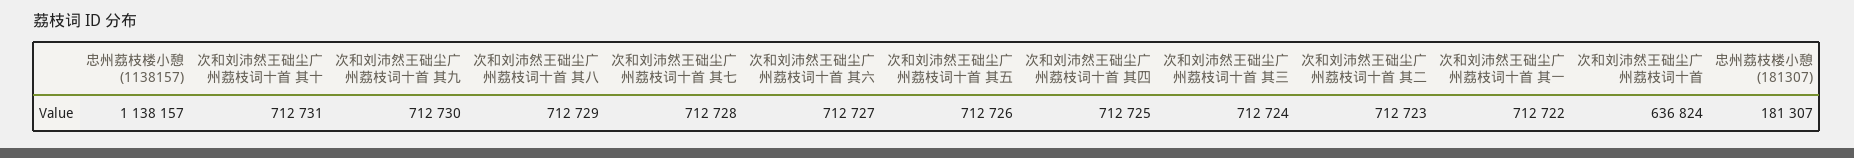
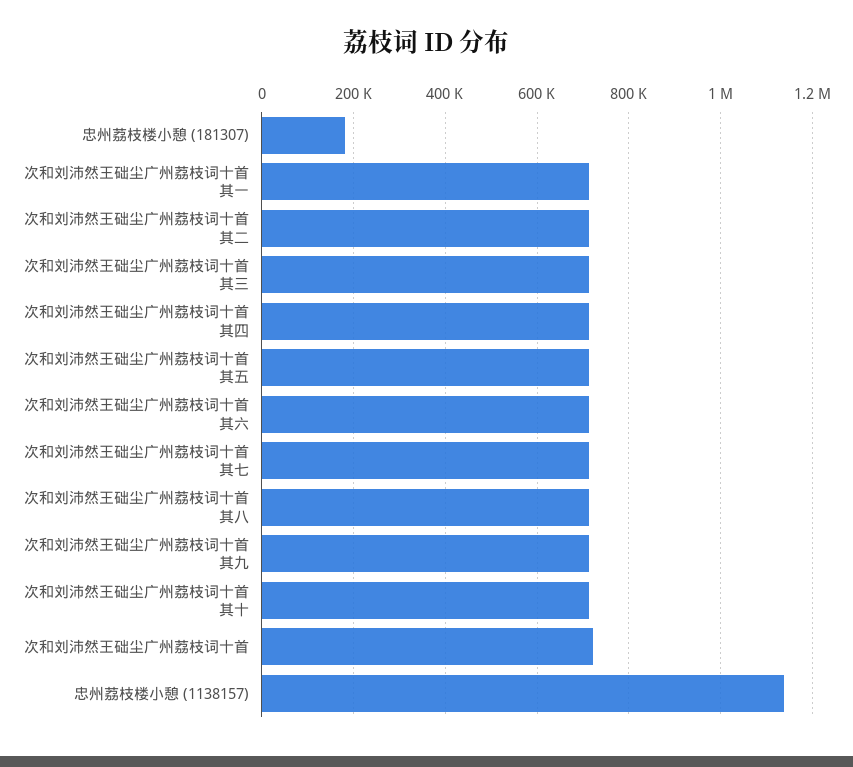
  {
    "忠州荔枝楼小憩 (1138157)": 1138157,
    "次和刘沛然王础尘广州荔枝词十首 其十": 712731,
    "次和刘沛然王础尘广州荔枝词十首 其九": 712730,
    "次和刘沛然王础尘广州荔枝词十首 其八": 712729,
    "次和刘沛然王础尘广州荔枝词十首 其七": 712728,
    "次和刘沛然王础尘广州荔枝词十首 其六": 712727,
    "次和刘沛然王础尘广州荔枝词十首 其五": 712726,
    "次和刘沛然王础尘广州荔枝词十首 其四": 712725,
    "次和刘沛然王础尘广州荔枝词十首 其三": 712724,
    "次和刘沛然王础尘广州荔枝词十首 其二": 712723,
    "次和刘沛然王础尘广州荔枝词十首 其一": 712722,
-   "次和刘沛然王础尘广州荔枝词十首": 636824,
+   "次和刘沛然王础尘广州荔枝词十首": 720000,
    "忠州荔枝楼小憩 (181307)": 181307
  }

